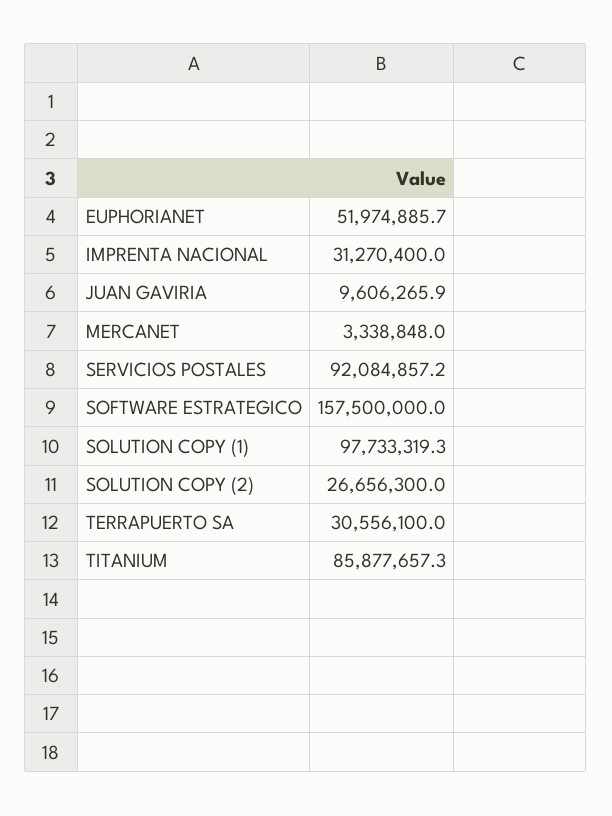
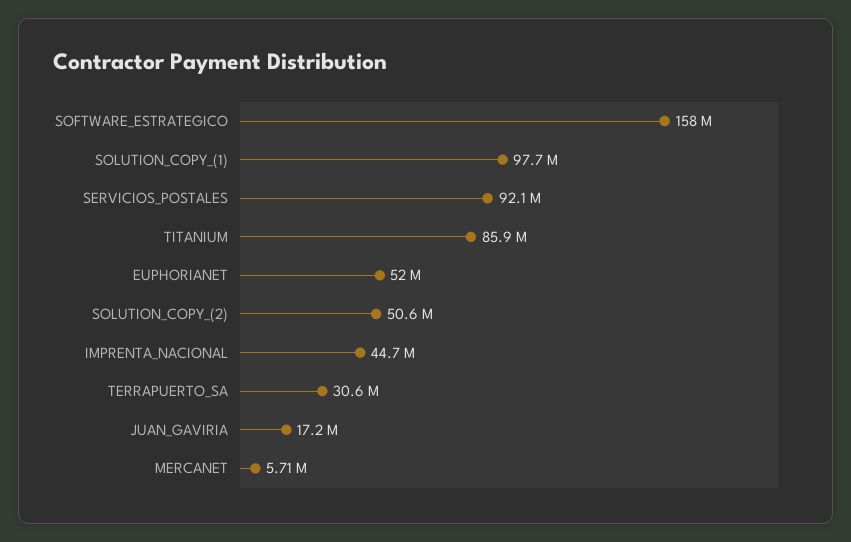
  {
    "EUPHORIANET": 51974885.7,
-   "IMPRENTA NACIONAL": 31270400,
+   "IMPRENTA NACIONAL": 44700000,
-   "JUAN GAVIRIA": 9606265.9,
+   "JUAN GAVIRIA": 17200000,
-   "MERCANET": 3338848,
+   "MERCANET": 5710000,
    "SERVICIOS POSTALES": 92084857.2,
    "SOFTWARE ESTRATEGICO": 157500000,
    "SOLUTION COPY (1)": 97733319.3,
-   "SOLUTION COPY (2)": 26656300,
+   "SOLUTION COPY (2)": 50600000,
    "TERRAPUERTO SA": 30556100,
    "TITANIUM": 85877657.3
  }

